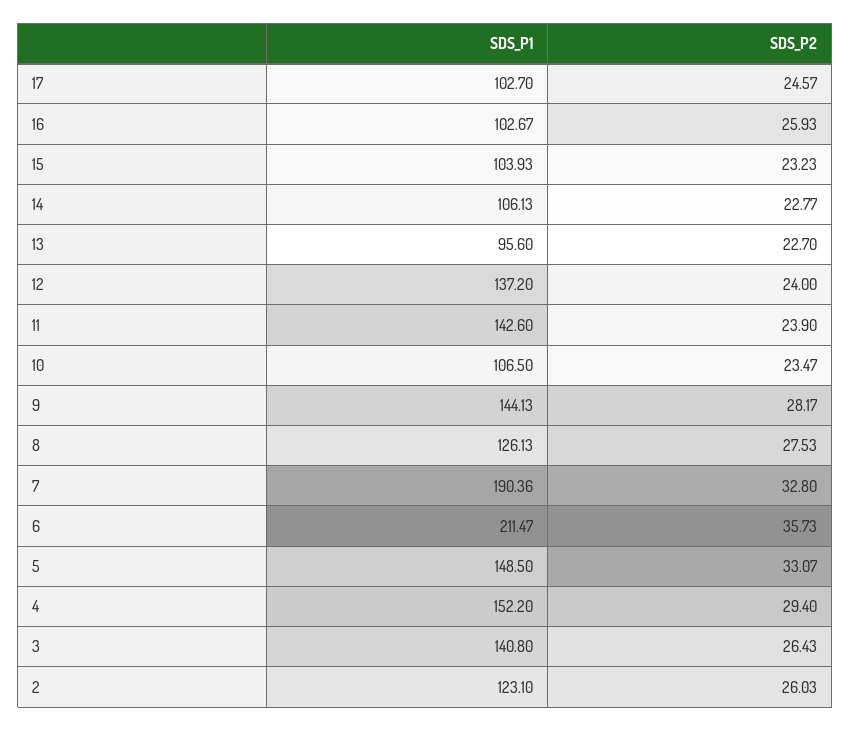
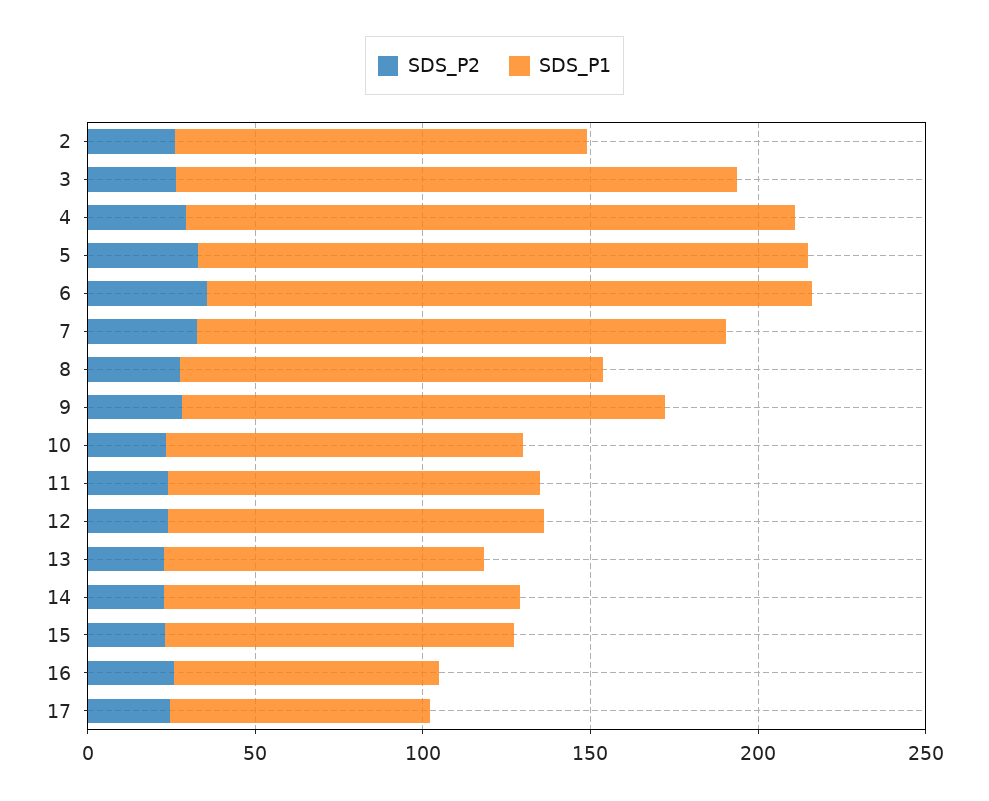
  {
    "SDS_P1": {
-     "17": 102.7,
+     "17": 80,
-     "16": 102.67,
+     "16": 80,
      "15": 103.93,
      "14": 106.13,
      "13": 95.6,
-     "12": 137.2,
+     "12": 110,
-     "11": 142.6,
+     "11": 110,
      "10": 106.5,
      "9": 144.13,
      "8": 126.13,
-     "7": 190.36,
+     "7": 160,
-     "6": 211.47,
+     "6": 180,
-     "5": 148.5,
+     "5": 180,
-     "4": 152.2,
+     "4": 180,
-     "3": 140.8,
+     "3": 170,
      "2": 123.1
    },
    "SDS_P2": {
      "17": 24.57,
      "16": 25.93,
      "15": 23.23,
      "14": 22.77,
      "13": 22.7,
      "12": 24,
      "11": 23.9,
      "10": 23.47,
      "9": 28.17,
      "8": 27.53,
      "7": 32.8,
      "6": 35.73,
      "5": 33.07,
      "4": 29.4,
      "3": 26.43,
      "2": 26.03
    }
  }

